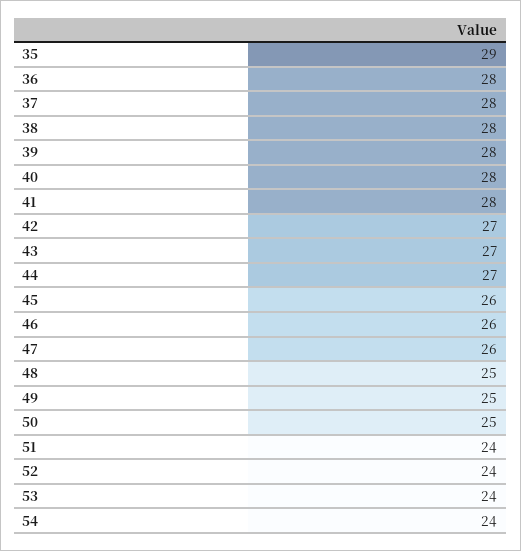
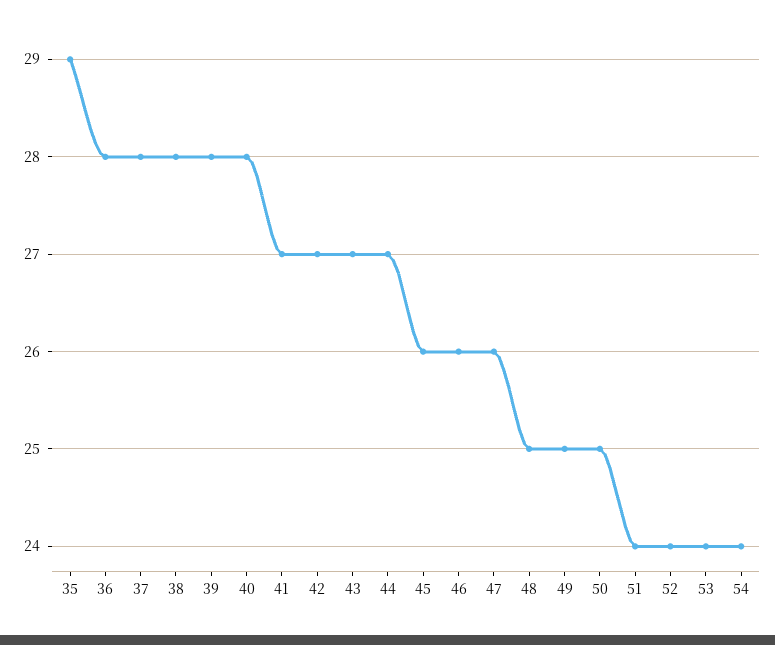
  {
    "35": 29,
    "36": 28,
    "37": 28,
    "38": 28,
    "39": 28,
    "40": 28,
-   "41": 28,
+   "41": 27,
    "42": 27,
    "43": 27,
    "44": 27,
    "45": 26,
    "46": 26,
    "47": 26,
    "48": 25,
    "49": 25,
    "50": 25,
    "51": 24,
    "52": 24,
    "53": 24,
    "54": 24
  }

